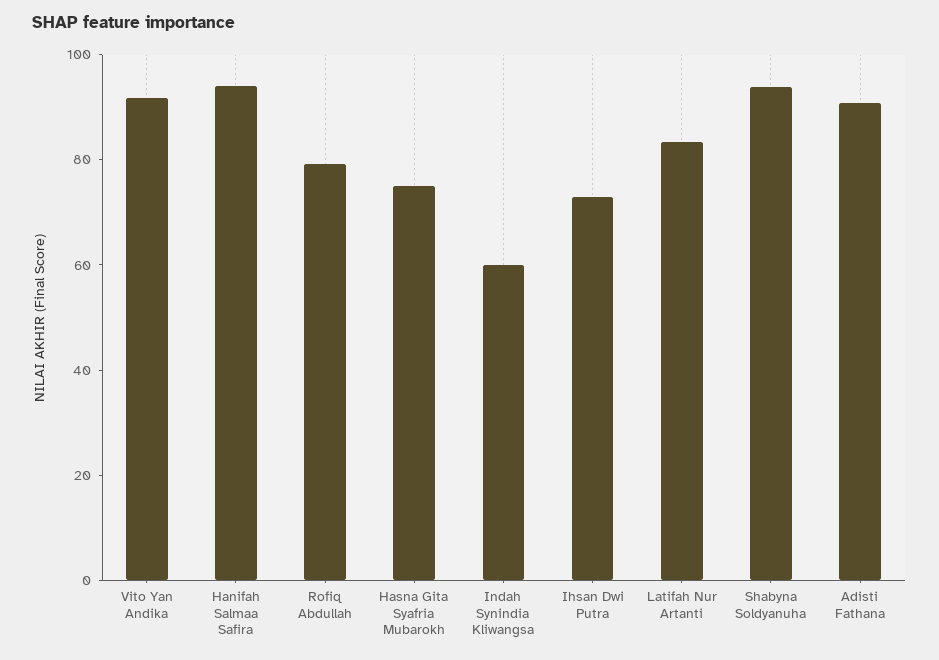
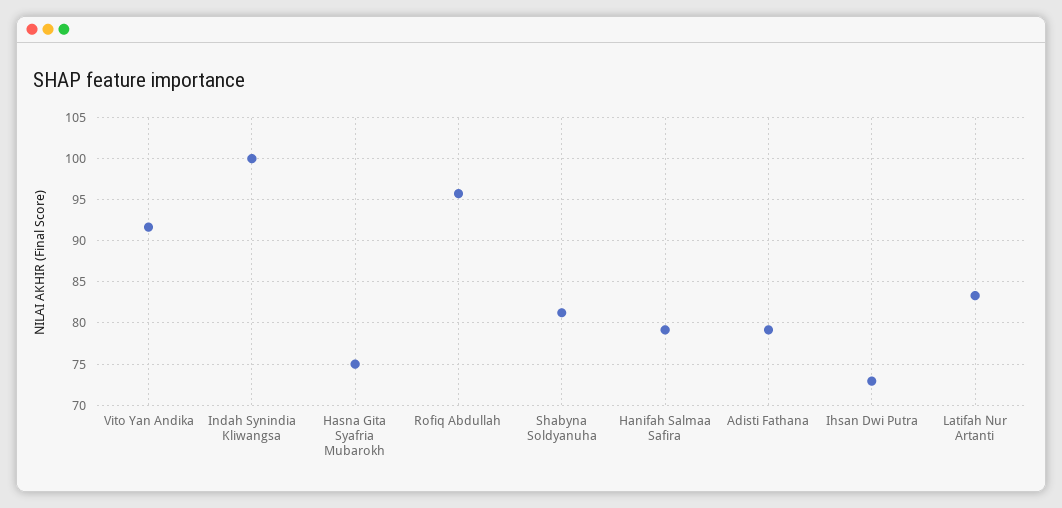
  {
    "Vito Yan Andika": 92,
-   "Hanifah Salmaa Safira": 95,
+   "Hanifah Salmaa Safira": 79,
-   "Rofiq Abdullah": 80,
+   "Rofiq Abdullah": 96,
    "Hasna Gita Syafria Mubarokh": 75,
-   "Indah Synindia Kliwangsa": 60,
+   "Indah Synindia Kliwangsa": 100,
    "Ihsan Dwi Putra": 73,
    "Latifah Nur Artanti": 83,
-   "Shabyna Soldyanuha": 95,
+   "Shabyna Soldyanuha": 81,
-   "Adisti Fathana": 90
+   "Adisti Fathana": 79
  }

